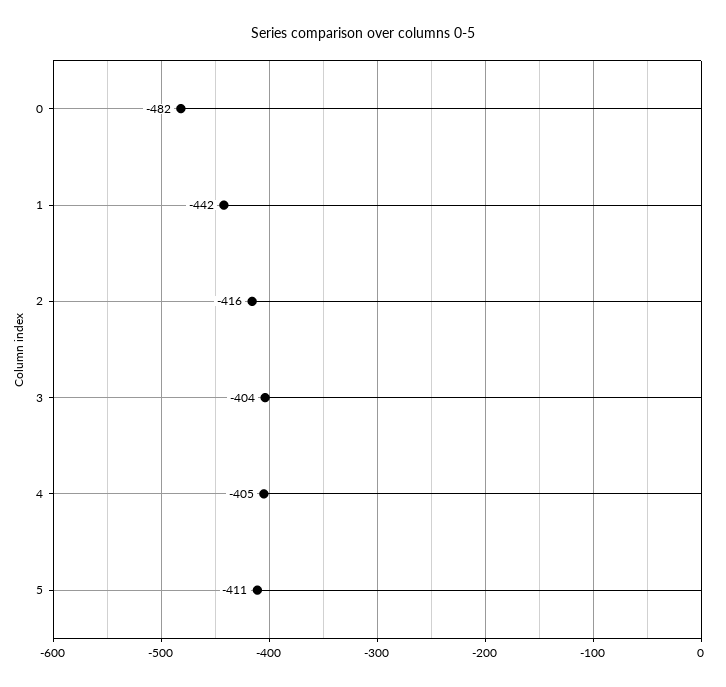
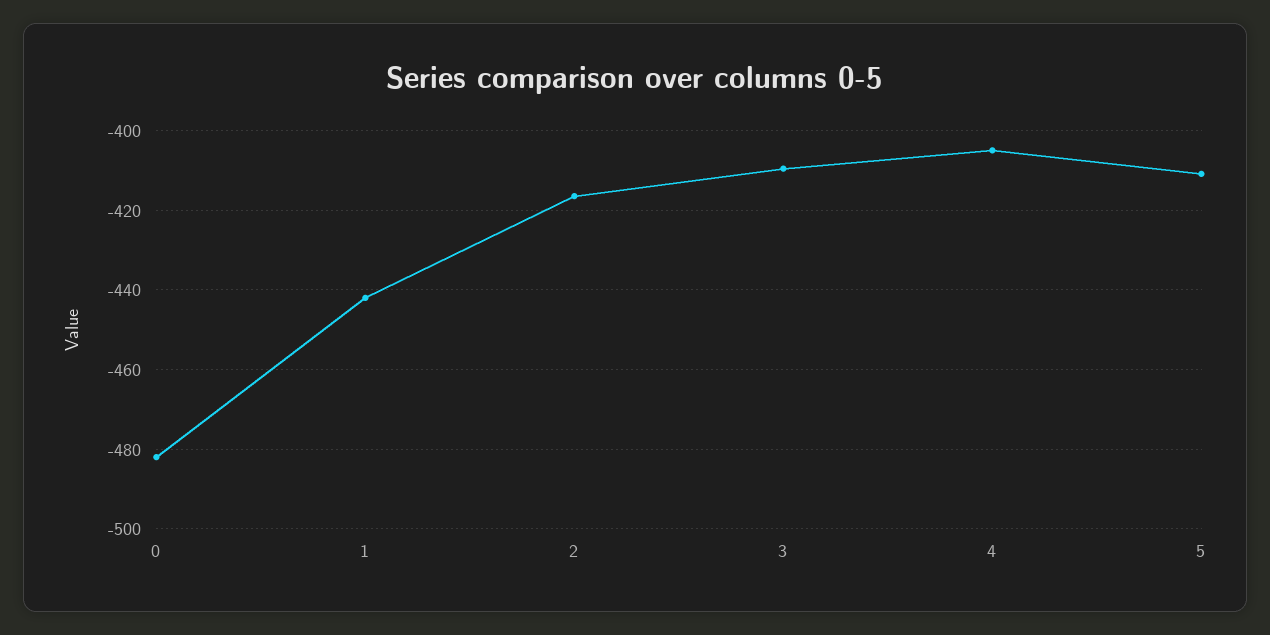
  {
    "0": -482,
    "1": -442,
    "2": -416,
-   "3": -404,
+   "3": -410,
    "4": -405,
    "5": -411
  }

